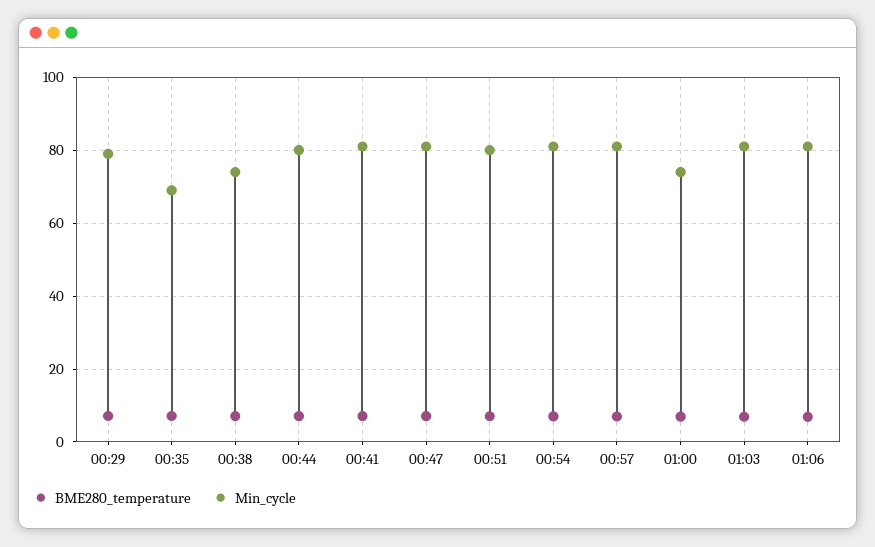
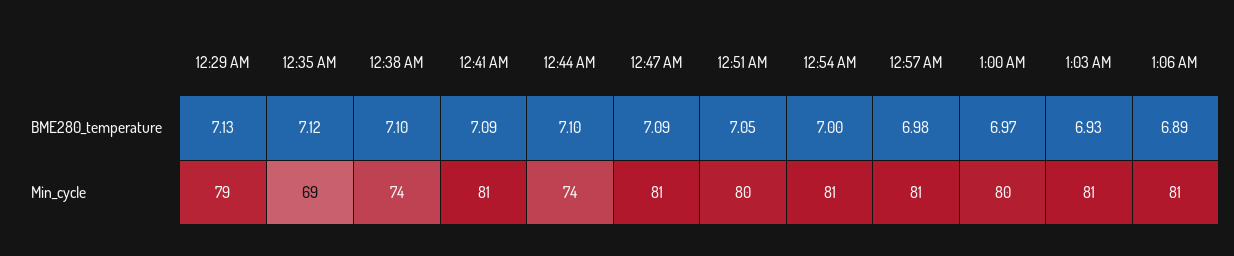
  {
    "BME280_temperature": {
      "00:29": 7.13,
      "00:35": 7.12,
      "00:38": 7.1,
      "00:44": 7.1,
      "00:41": 7.09,
      "00:47": 7.09,
      "00:51": 7.05,
      "00:54": 7,
      "00:57": 6.98,
      "01:00": 6.97,
      "01:03": 6.93,
      "01:06": 6.89
    },
    "Min_cycle": {
      "00:29": 79,
      "00:35": 69,
      "00:38": 74,
-     "00:44": 80,
+     "00:44": 74,
      "00:41": 81,
      "00:47": 81,
      "00:51": 80,
      "00:54": 81,
      "00:57": 81,
-     "01:00": 74,
+     "01:00": 80,
      "01:03": 81,
      "01:06": 81
    }
  }

